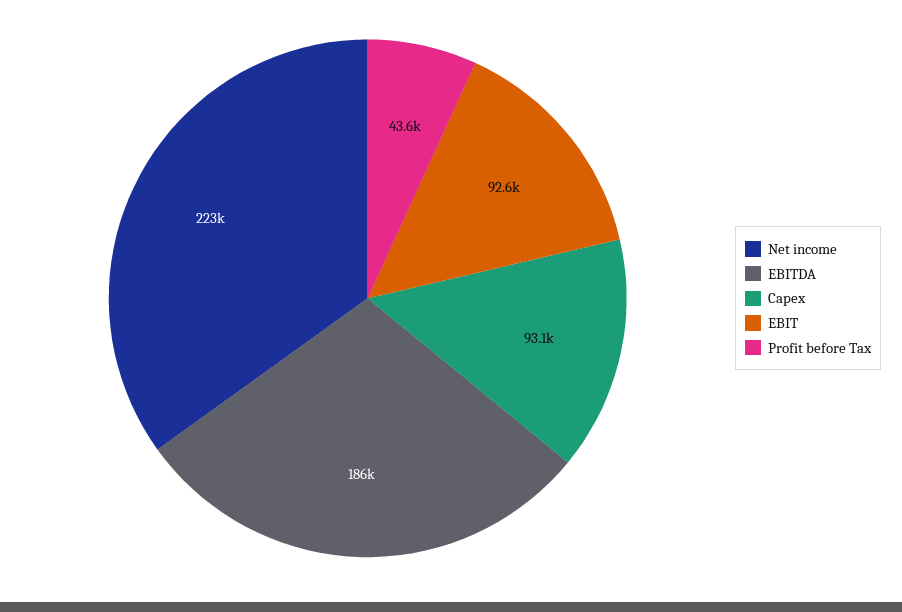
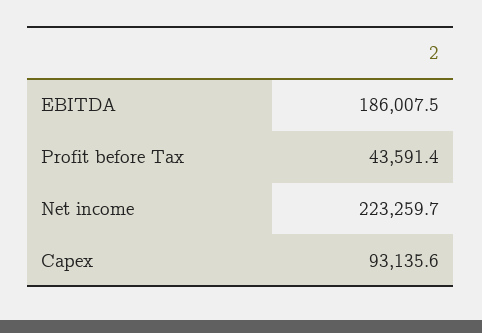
  {
    "Net income": 223259.7,
    "EBITDA": 186007.5,
    "Capex": 93135.6,
-   "EBIT": 92600,
    "Profit before Tax": 43591.4
  }

